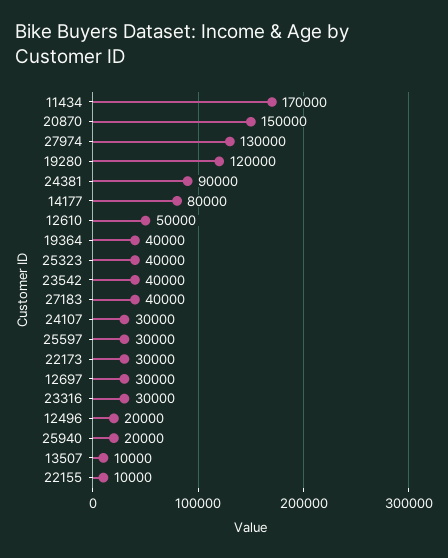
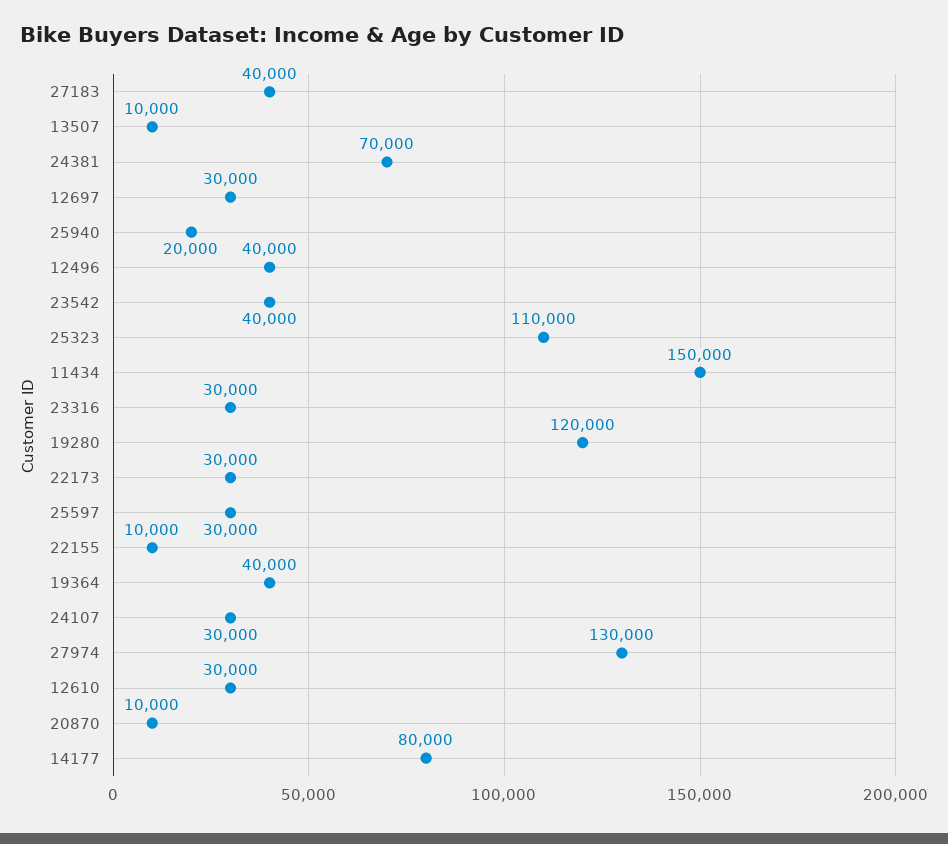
  {
-   "11434": 170000,
+   "11434": 150000,
-   "20870": 150000,
+   "20870": 10000,
    "27974": 130000,
    "19280": 120000,
-   "24381": 90000,
+   "24381": 70000,
    "14177": 80000,
-   "12610": 50000,
+   "12610": 30000,
    "19364": 40000,
-   "25323": 40000,
+   "25323": 110000,
    "23542": 40000,
    "27183": 40000,
    "24107": 30000,
    "25597": 30000,
    "22173": 30000,
    "12697": 30000,
    "23316": 30000,
-   "12496": 20000,
+   "12496": 40000,
    "25940": 20000,
    "13507": 10000,
    "22155": 10000
  }

